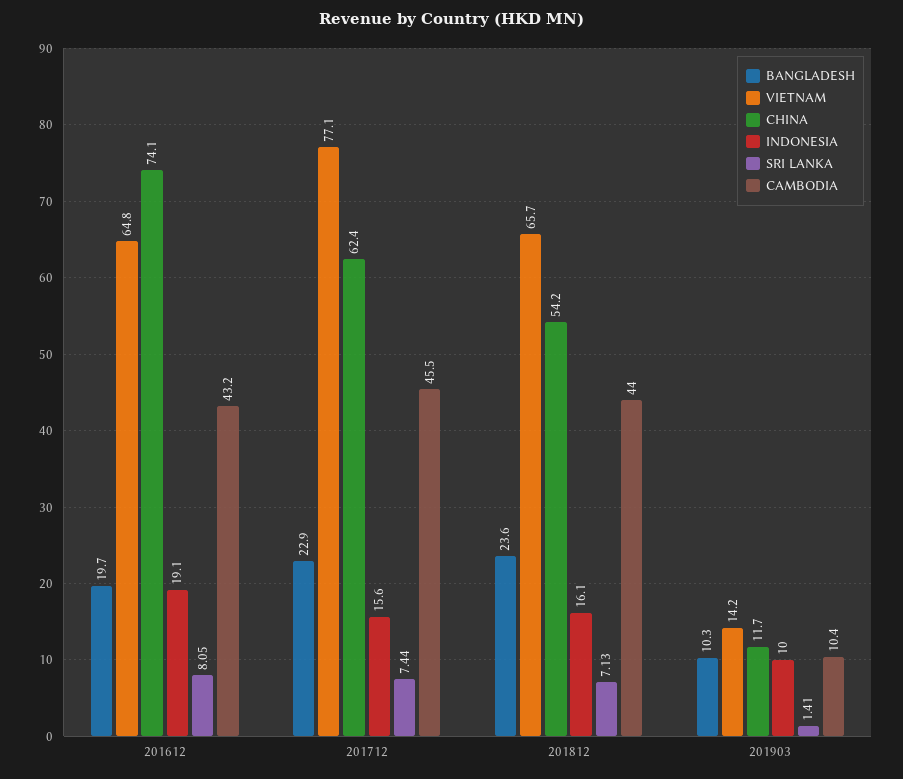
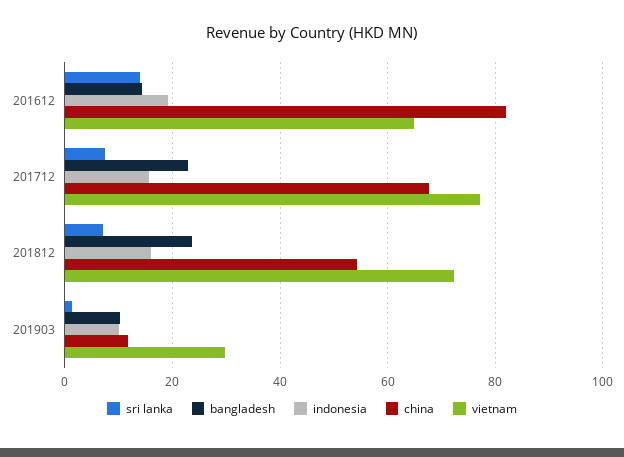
  {
    "BANGLADESH": {
-     "201612": 19.7,
+     "201612": 14,
      "201712": 22.9,
      "201812": 23.6,
      "201903": 10.3
    },
    "VIETNAM": {
      "201612": 64.8,
      "201712": 77.1,
-     "201812": 65.7,
+     "201812": 72,
-     "201903": 14.2
+     "201903": 30
    },
    "CHINA": {
-     "201612": 74.1,
+     "201612": 82,
-     "201712": 62.4,
+     "201712": 68,
      "201812": 54.2,
      "201903": 11.7
    },
    "INDONESIA": {
      "201612": 19.1,
      "201712": 15.6,
      "201812": 16.1,
      "201903": 10
    },
    "SRI LANKA": {
-     "201612": 8.05,
+     "201612": 14,
      "201712": 7.44,
      "201812": 7.13,
      "201903": 1.41
-   },
+   }
-   "CAMBODIA": {
-     "201612": 43.2,
-     "201712": 45.5,
-     "201812": 44,
-     "201903": 10.4
-   }
  }

